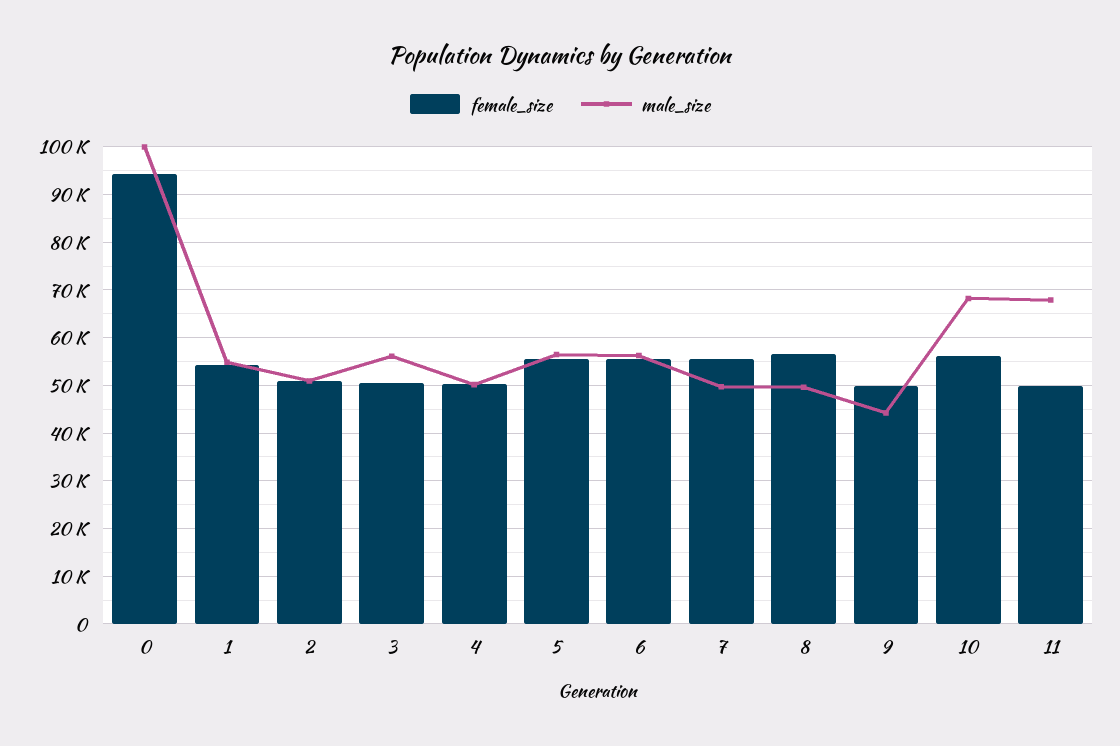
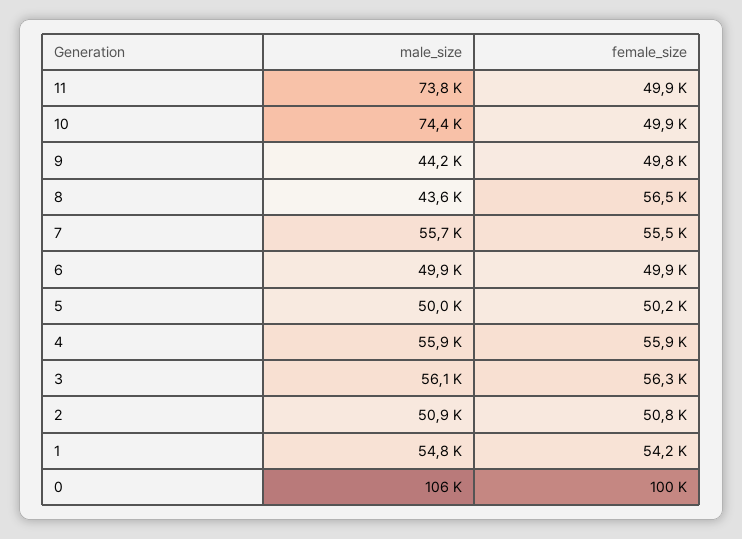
  {
    "female_size": {
-     "0": 94000,
+     "0": 100000,
      "1": 54200,
      "2": 50800,
-     "3": 50000,
+     "3": 56300,
-     "4": 50000,
+     "4": 55900,
-     "5": 56000,
+     "5": 50200,
-     "6": 56000,
+     "6": 49900,
      "7": 55500,
      "8": 56500,
      "9": 49800,
-     "10": 56000,
+     "10": 49900,
      "11": 49900
    },
    "male_size": {
-     "0": 100000,
+     "0": 106000,
      "1": 54800,
      "2": 50900,
      "3": 56100,
-     "4": 50000,
+     "4": 55900,
-     "5": 56000,
+     "5": 50000,
-     "6": 56000,
+     "6": 49900,
-     "7": 50000,
+     "7": 55700,
-     "8": 50000,
+     "8": 43600,
      "9": 44200,
-     "10": 68000,
+     "10": 74400,
-     "11": 68000
+     "11": 73800
    }
  }

